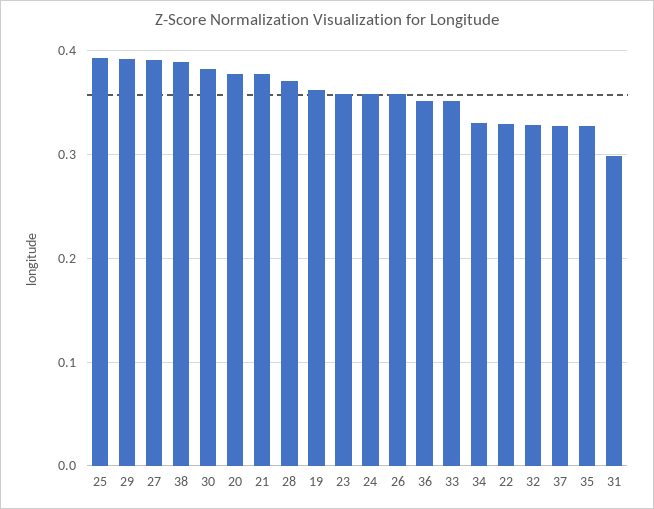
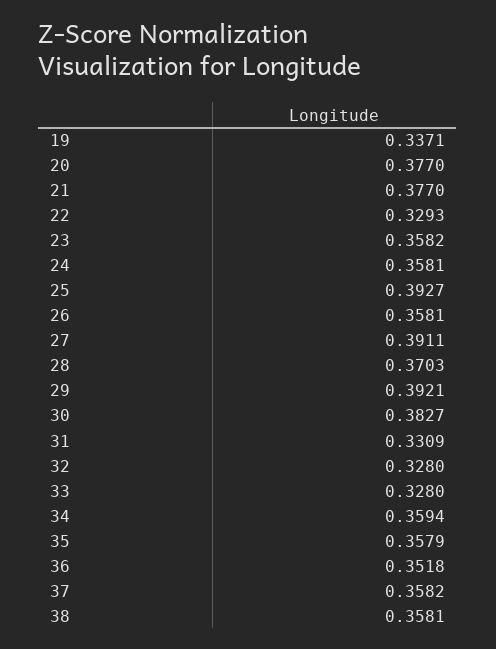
  {
    "25": 0.3927,
    "29": 0.3921,
    "27": 0.3911,
-   "38": 0.39,
+   "38": 0.3581,
    "30": 0.3827,
    "20": 0.377,
    "21": 0.377,
    "28": 0.3703,
-   "19": 0.36,
+   "19": 0.3371,
    "23": 0.3582,
    "24": 0.3581,
    "26": 0.3581,
    "36": 0.3518,
-   "33": 0.35,
+   "33": 0.328,
-   "34": 0.33,
+   "34": 0.3594,
    "22": 0.3293,
    "32": 0.328,
-   "37": 0.33,
+   "37": 0.3582,
-   "35": 0.33,
+   "35": 0.3579,
-   "31": 0.3
+   "31": 0.3309
  }

